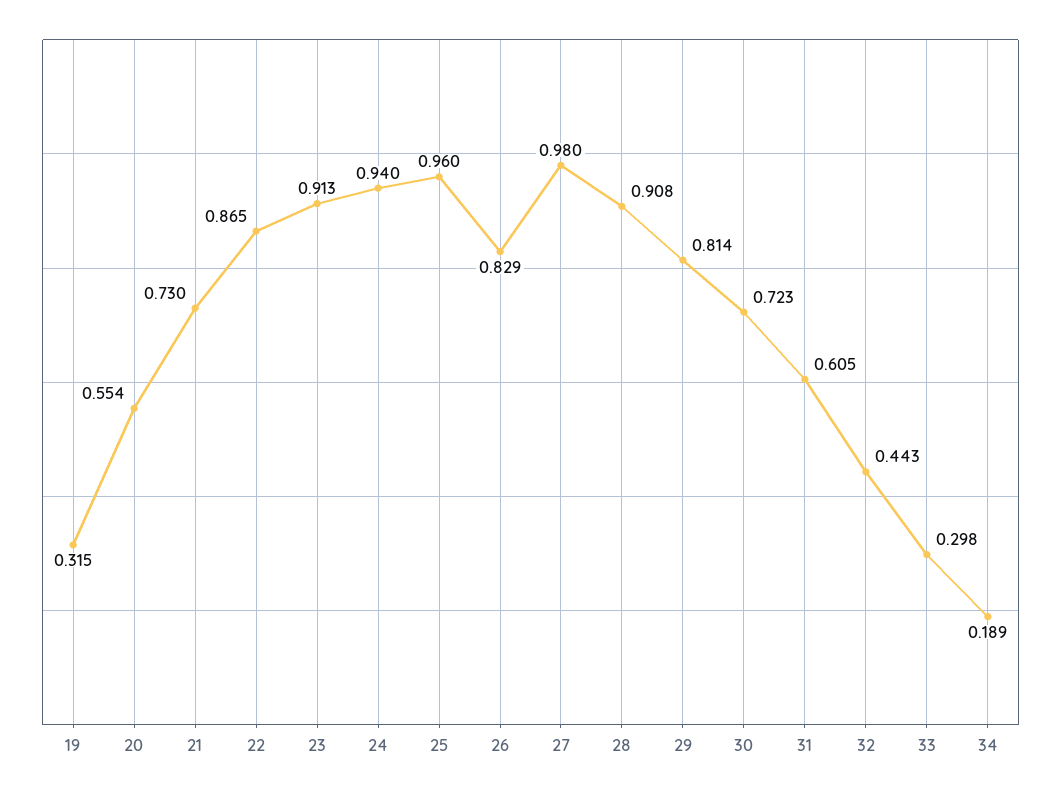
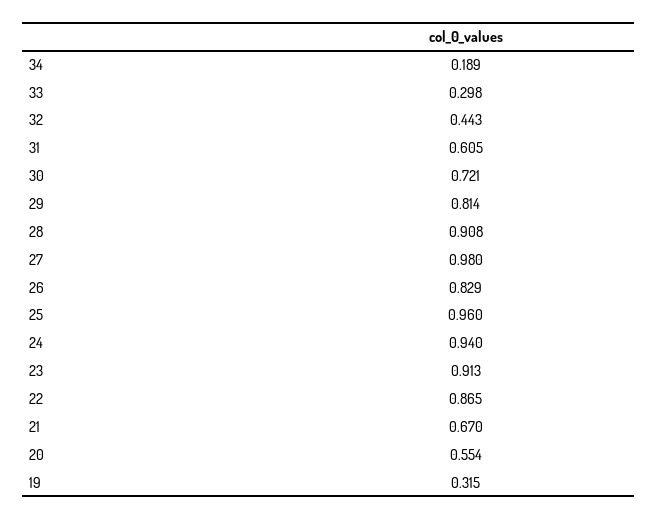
  {
    "19": 0.315,
    "20": 0.554,
-   "21": 0.73,
+   "21": 0.67,
    "22": 0.865,
    "23": 0.913,
    "24": 0.94,
    "25": 0.96,
    "26": 0.829,
    "27": 0.98,
    "28": 0.908,
    "29": 0.814,
-   "30": 0.723,
+   "30": 0.721,
    "31": 0.605,
    "32": 0.443,
    "33": 0.298,
    "34": 0.189
  }

